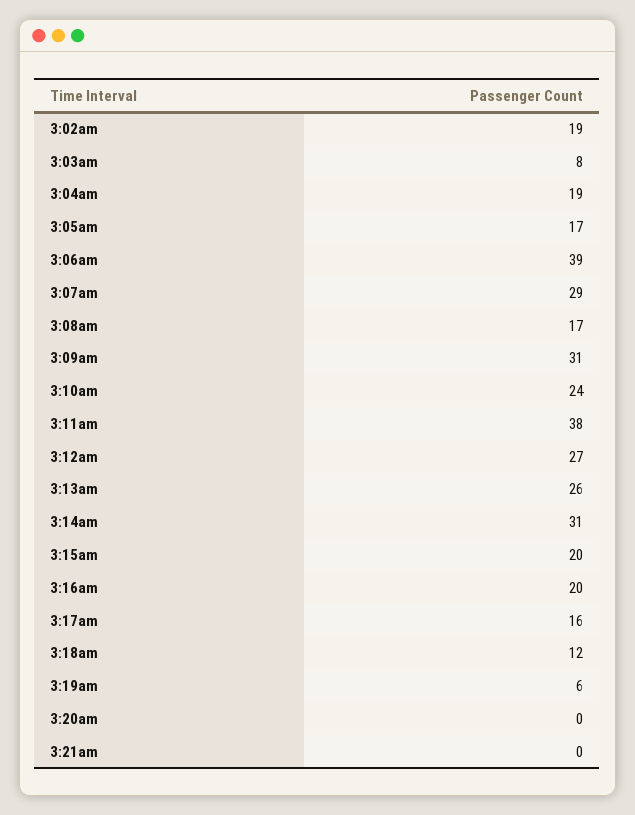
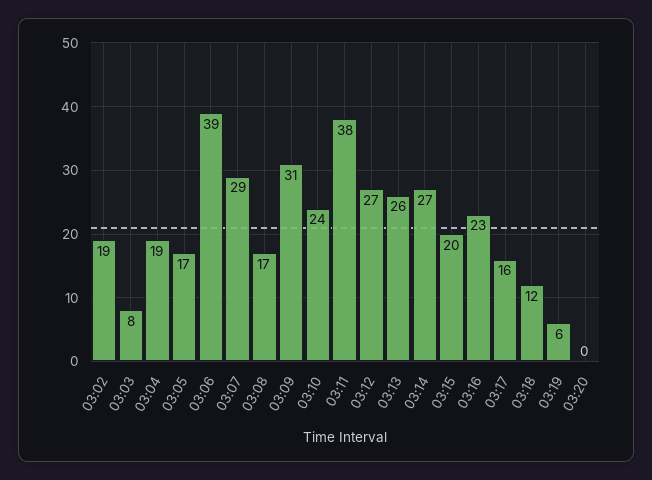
  {
    "3:02am": 19,
    "3:03am": 8,
    "3:04am": 19,
    "3:05am": 17,
    "3:06am": 39,
    "3:07am": 29,
    "3:08am": 17,
    "3:09am": 31,
    "3:10am": 24,
    "3:11am": 38,
    "3:12am": 27,
    "3:13am": 26,
-   "3:14am": 31,
+   "3:14am": 27,
    "3:15am": 20,
-   "3:16am": 20,
+   "3:16am": 23,
    "3:17am": 16,
    "3:18am": 12,
    "3:19am": 6,
-   "3:20am": 0,
+   "3:20am": 0
-   "3:21am": 0
  }

